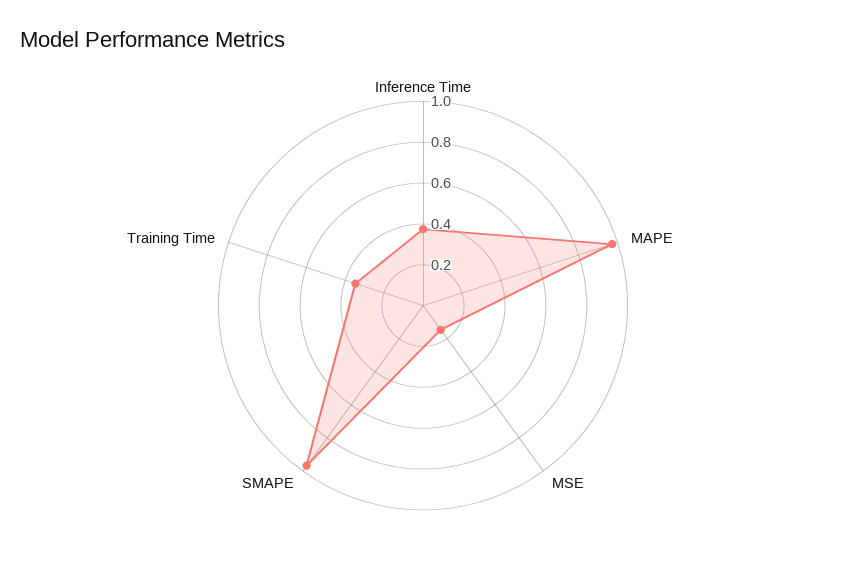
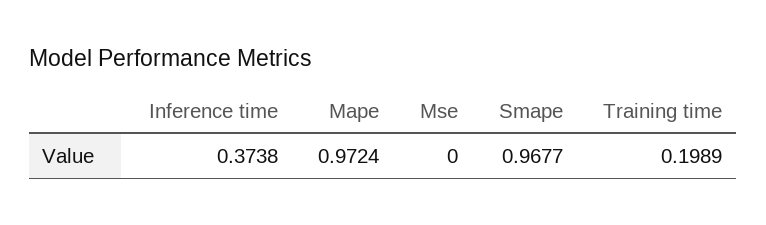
  {
    "Inference Time": 0.3738,
    "MAPE": 0.9724,
-   "MSE": 0.15,
+   "MSE": 0,
    "SMAPE": 0.9677,
-   "Training Time": 0.35
+   "Training Time": 0.1989
  }

